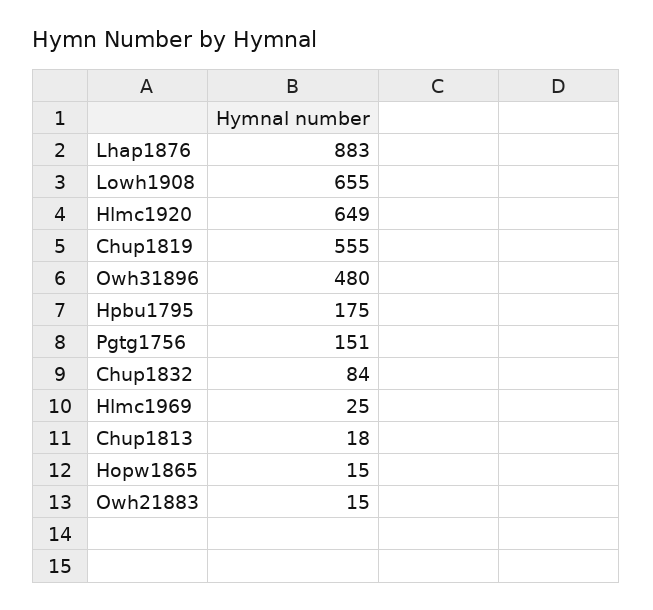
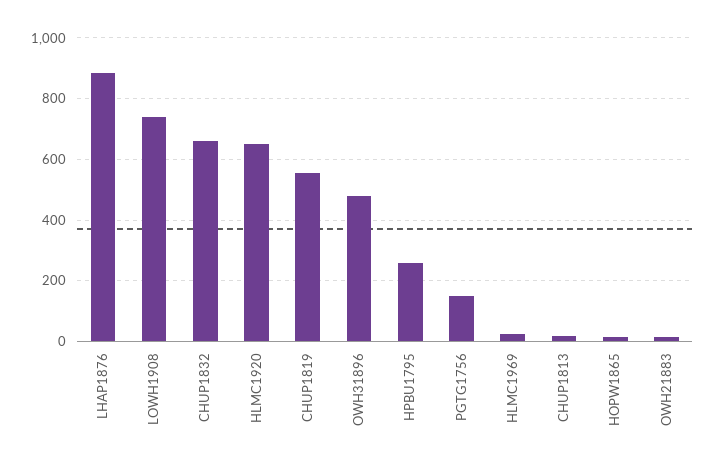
  {
    "Lhap1876": 883,
-   "Lowh1908": 655,
+   "Lowh1908": 740,
    "Hlmc1920": 649,
    "Chup1819": 555,
    "Owh31896": 480,
-   "Hpbu1795": 175,
+   "Hpbu1795": 260,
    "Pgtg1756": 151,
-   "Chup1832": 84,
+   "Chup1832": 660,
    "Hlmc1969": 25,
    "Chup1813": 18,
    "Hopw1865": 15,
    "Owh21883": 15
  }

